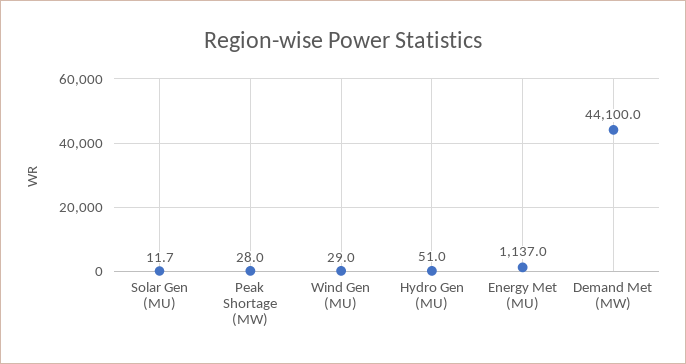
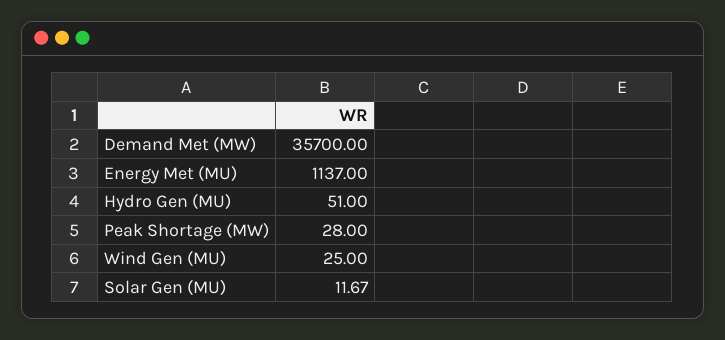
  {
    "Solar Gen (MU)": 11.67,
    "Peak Shortage (MW)": 28,
-   "Wind Gen (MU)": 29,
+   "Wind Gen (MU)": 25,
    "Hydro Gen (MU)": 51,
    "Energy Met (MU)": 1137,
-   "Demand Met (MW)": 44100
+   "Demand Met (MW)": 35700
  }

